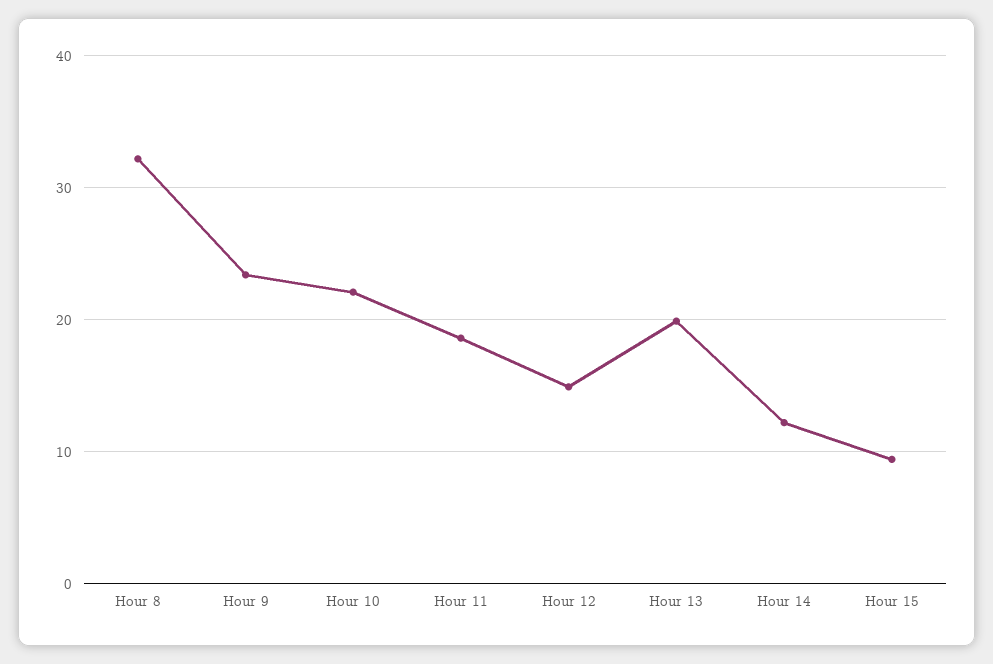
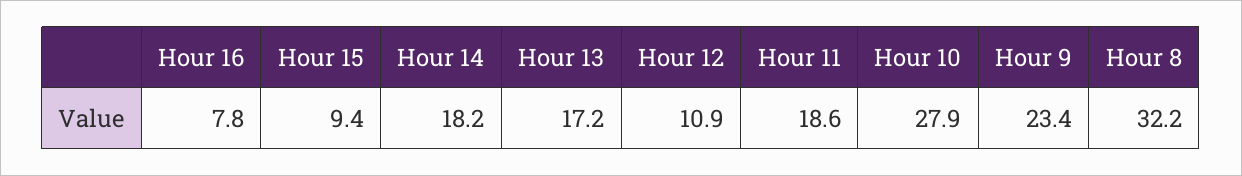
  {
    "Hour 8": 32.2,
    "Hour 9": 23.4,
-   "Hour 10": 22,
+   "Hour 10": 27.9,
    "Hour 11": 18.6,
-   "Hour 12": 15,
+   "Hour 12": 10.9,
-   "Hour 13": 20,
+   "Hour 13": 17.2,
-   "Hour 14": 12,
+   "Hour 14": 18.2,
-   "Hour 15": 9.4
+   "Hour 15": 9.4,
+   "Hour 16": 7.8
  }

